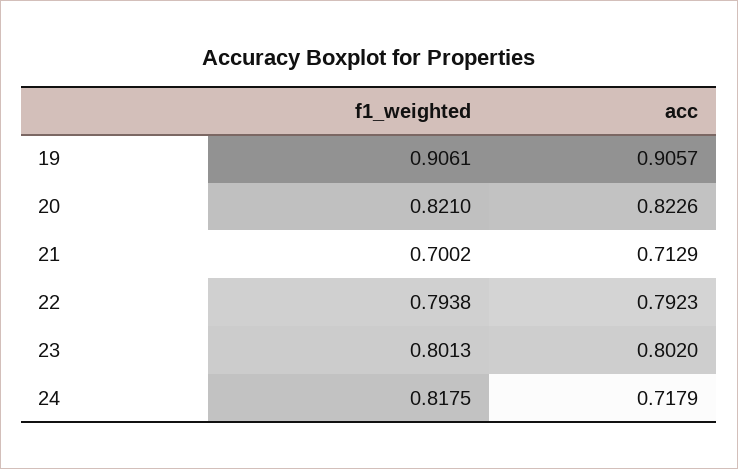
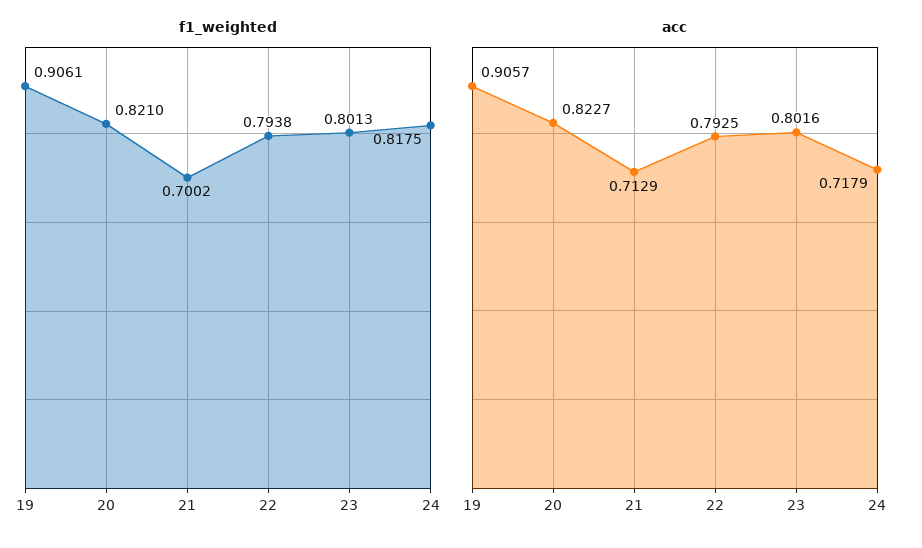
  {
    "f1_weighted": {
      "19": 0.9061,
      "20": 0.821,
      "21": 0.7002,
      "22": 0.7938,
      "23": 0.8013,
      "24": 0.8175
    },
    "acc": {
      "19": 0.9057,
-     "20": 0.8226,
+     "20": 0.8227,
      "21": 0.7129,
-     "22": 0.7923,
+     "22": 0.7925,
-     "23": 0.802,
+     "23": 0.8016,
      "24": 0.7179
    }
  }

